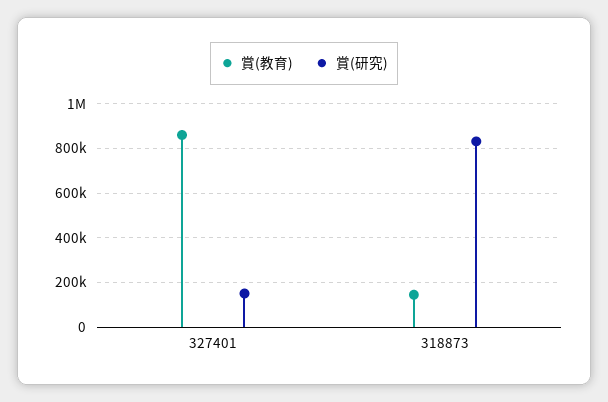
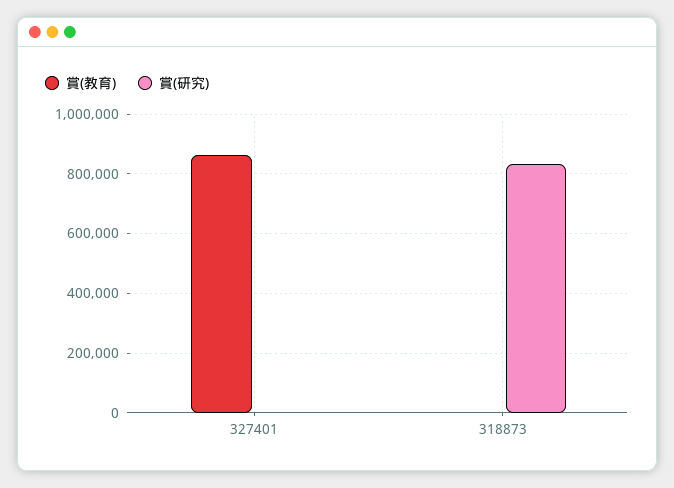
  {
    "賞(教育)": {
      "327401": 850000,
-     "318873": 150000
+     "318873": 0
    },
    "賞(研究)": {
-     "327401": 150000,
+     "327401": 0,
      "318873": 825000
    }
  }

